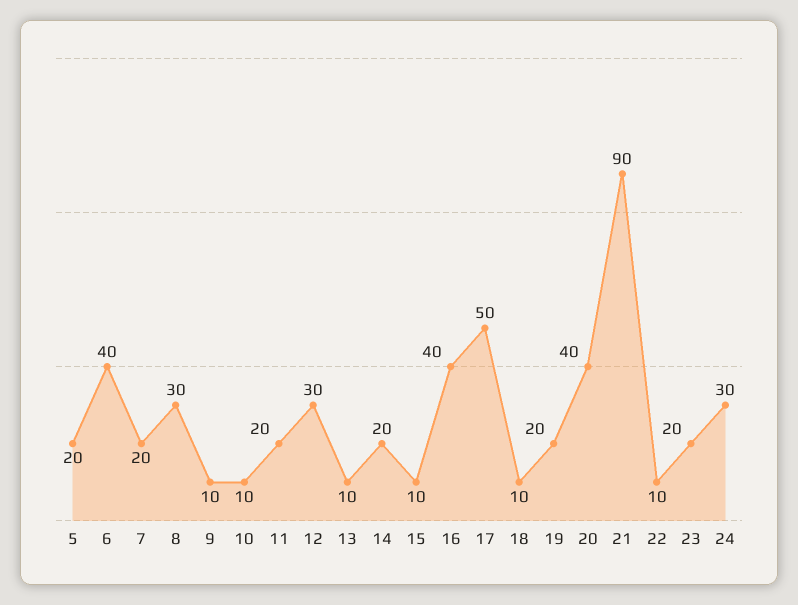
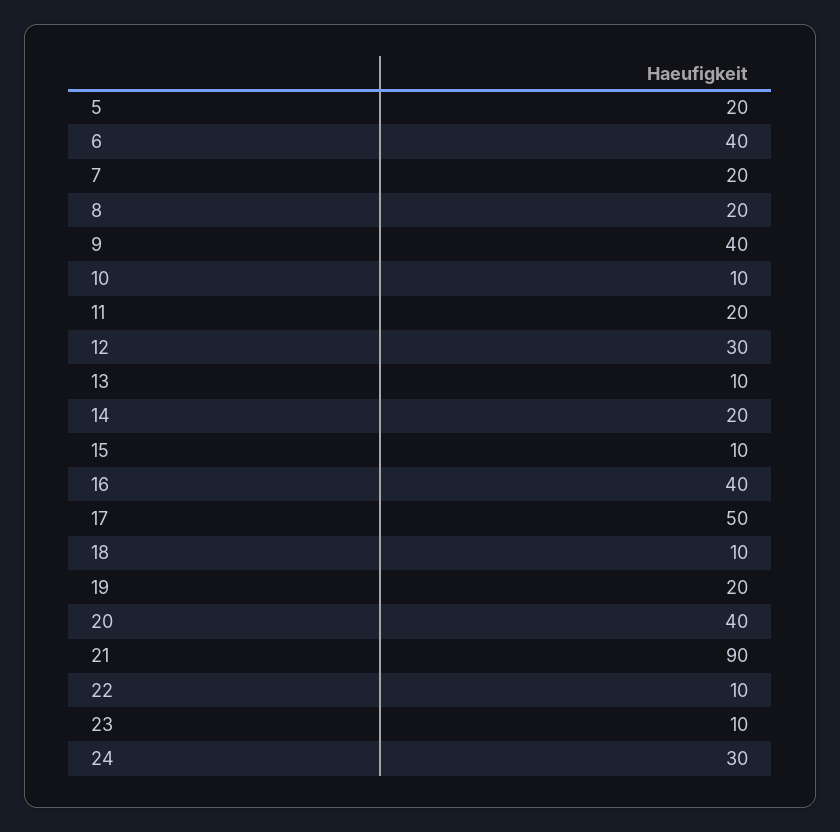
  {
    "5": 20,
    "6": 40,
    "7": 20,
-   "8": 30,
+   "8": 20,
-   "9": 10,
+   "9": 40,
    "10": 10,
    "11": 20,
    "12": 30,
    "13": 10,
    "14": 20,
    "15": 10,
    "16": 40,
    "17": 50,
    "18": 10,
    "19": 20,
    "20": 40,
    "21": 90,
    "22": 10,
-   "23": 20,
+   "23": 10,
    "24": 30
  }

